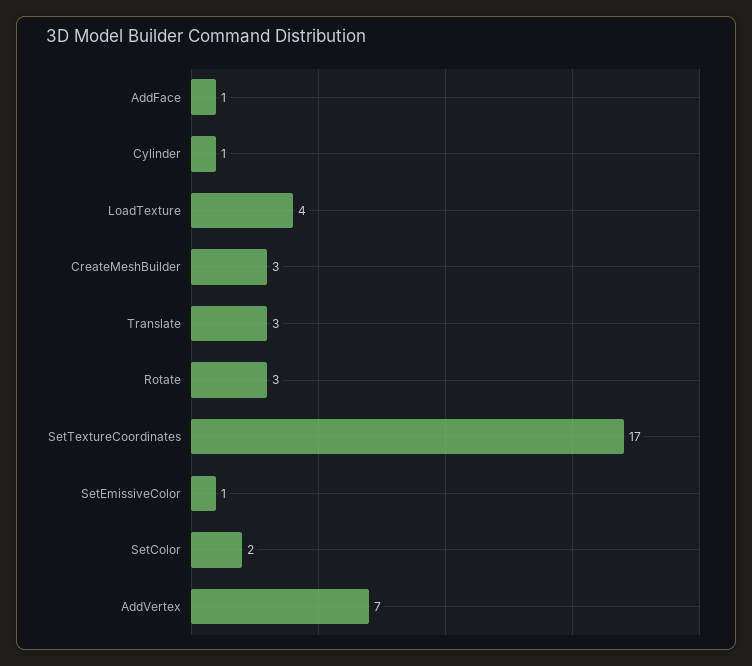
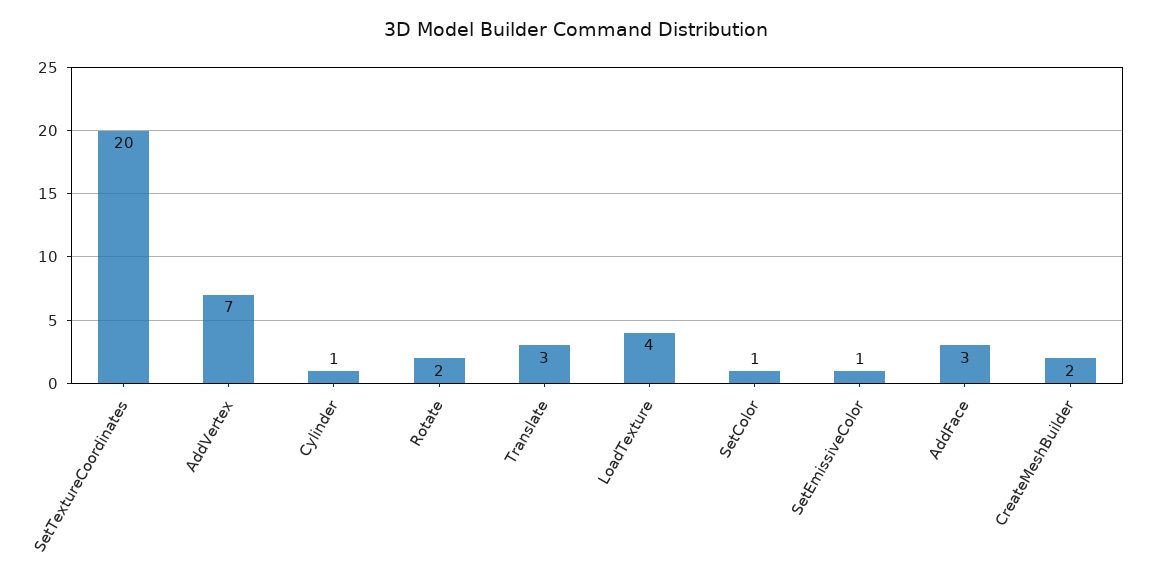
  {
-   "AddFace": 1,
+   "AddFace": 3,
    "Cylinder": 1,
    "LoadTexture": 4,
-   "CreateMeshBuilder": 3,
+   "CreateMeshBuilder": 2,
    "Translate": 3,
-   "Rotate": 3,
+   "Rotate": 2,
-   "SetTextureCoordinates": 17,
+   "SetTextureCoordinates": 20,
    "SetEmissiveColor": 1,
-   "SetColor": 2,
+   "SetColor": 1,
    "AddVertex": 7
  }

